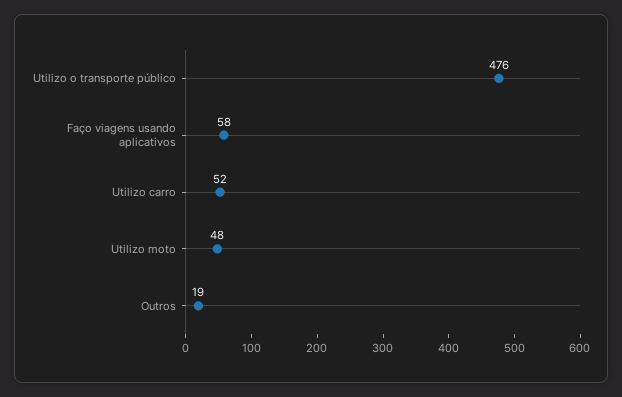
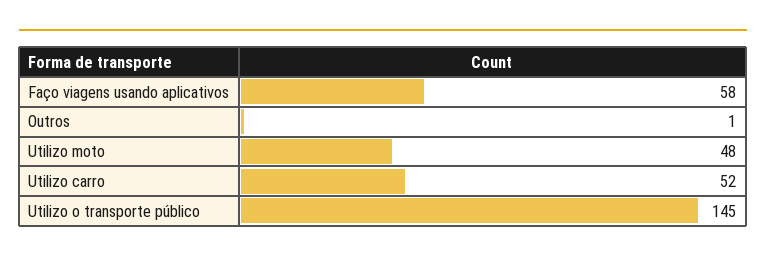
  {
-   "Utilizo o transporte público": 476,
+   "Utilizo o transporte público": 145,
    "Faço viagens usando aplicativos": 58,
    "Utilizo carro": 52,
    "Utilizo moto": 48,
-   "Outros": 19
+   "Outros": 1
  }

